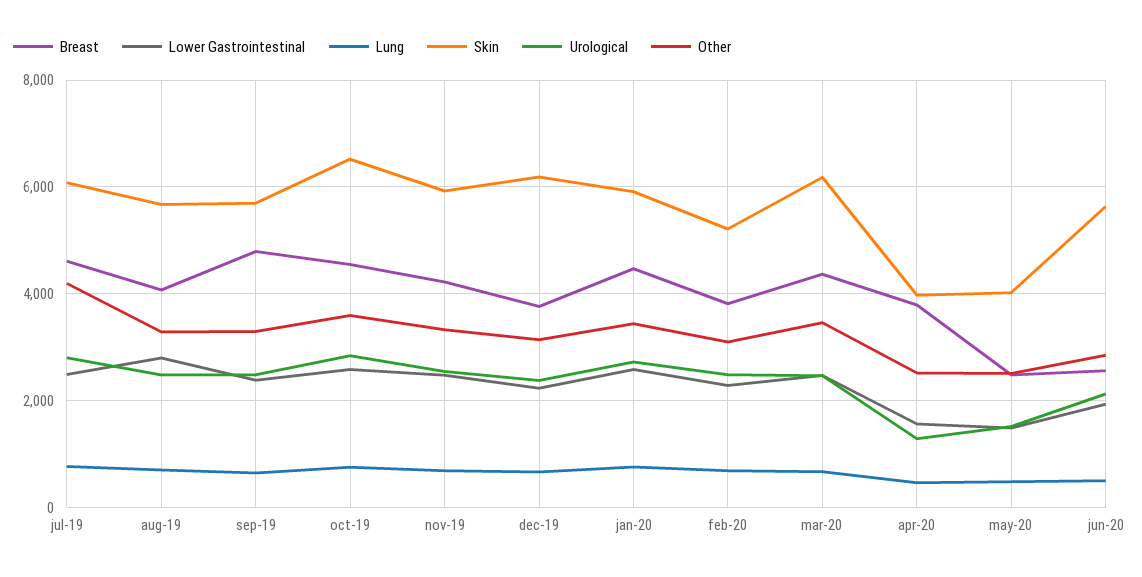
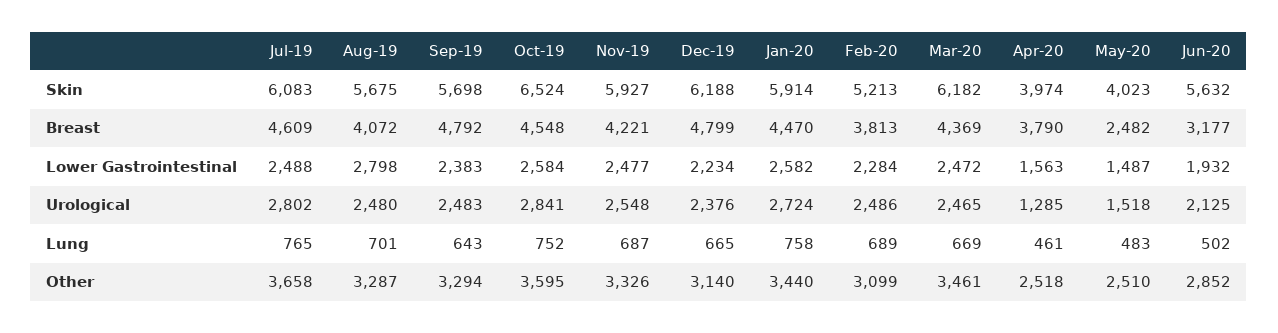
  {
    "Breast": {
      "jul-19": 4609,
      "aug-19": 4072,
      "sep-19": 4792,
      "oct-19": 4548,
      "nov-19": 4221,
-     "dec-19": 3800,
+     "dec-19": 4799,
      "jan-20": 4470,
      "feb-20": 3813,
      "mar-20": 4369,
      "apr-20": 3790,
      "may-20": 2482,
-     "jun-20": 2600
+     "jun-20": 3177
    },
    "Lower Gastrointestinal": {
      "jul-19": 2488,
      "aug-19": 2798,
      "sep-19": 2383,
      "oct-19": 2584,
      "nov-19": 2477,
      "dec-19": 2234,
      "jan-20": 2582,
      "feb-20": 2284,
      "mar-20": 2472,
      "apr-20": 1563,
      "may-20": 1487,
      "jun-20": 1932
    },
    "Lung": {
      "jul-19": 765,
      "aug-19": 701,
      "sep-19": 643,
      "oct-19": 752,
      "nov-19": 687,
      "dec-19": 665,
      "jan-20": 758,
      "feb-20": 689,
      "mar-20": 669,
      "apr-20": 461,
      "may-20": 483,
      "jun-20": 502
    },
    "Skin": {
      "jul-19": 6083,
      "aug-19": 5675,
      "sep-19": 5698,
      "oct-19": 6524,
      "nov-19": 5927,
      "dec-19": 6188,
      "jan-20": 5914,
      "feb-20": 5213,
      "mar-20": 6182,
      "apr-20": 3974,
      "may-20": 4023,
      "jun-20": 5632
    },
    "Urological": {
      "jul-19": 2802,
      "aug-19": 2480,
      "sep-19": 2483,
      "oct-19": 2841,
      "nov-19": 2548,
      "dec-19": 2376,
      "jan-20": 2724,
      "feb-20": 2486,
      "mar-20": 2465,
      "apr-20": 1285,
      "may-20": 1518,
      "jun-20": 2125
    },
    "Other": {
-     "jul-19": 4200,
+     "jul-19": 3658,
      "aug-19": 3287,
      "sep-19": 3294,
      "oct-19": 3595,
      "nov-19": 3326,
      "dec-19": 3140,
      "jan-20": 3440,
      "feb-20": 3099,
      "mar-20": 3461,
      "apr-20": 2518,
      "may-20": 2510,
      "jun-20": 2852
    }
  }

